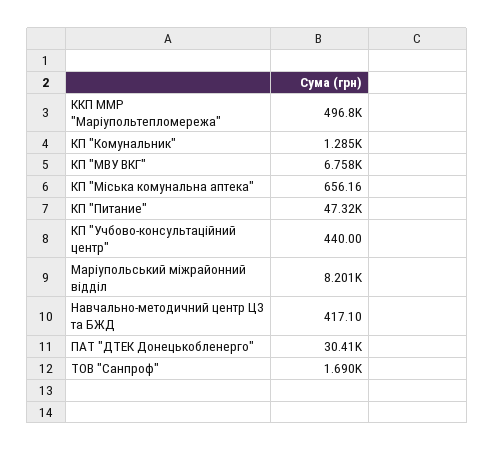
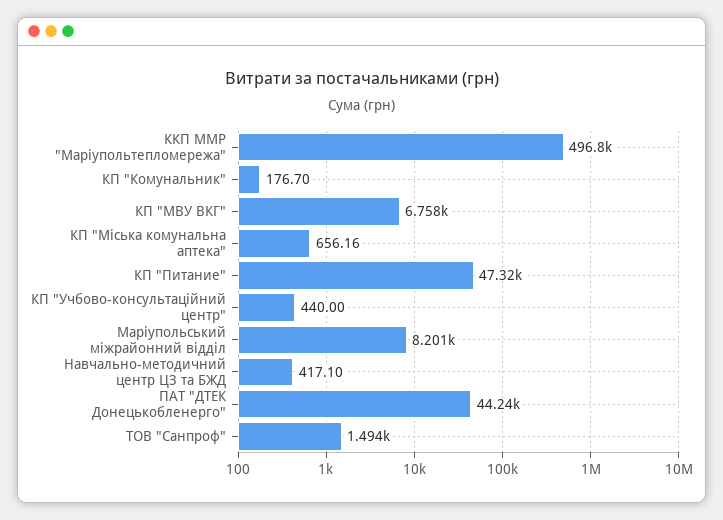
  {
    "ККП ММР \"Марiупольтепломережа\"": 496800,
-   "КП \"Комунальник\"": 1285,
+   "КП \"Комунальник\"": 176.7,
    "КП \"МВУ ВКГ\"": 6758,
    "КП \"Міська комунальна аптека\"": 656.16,
    "КП \"Питание\"": 47320,
    "КП \"Учбово-консультацiйний центр\"": 440,
    "Маріупольський міжрайонний відділ": 8201,
    "Навчально-методичний центр ЦЗ та БЖД": 417.1,
-   "ПАТ \"ДТЕК Донецькобленерго\"": 30410,
+   "ПАТ \"ДТЕК Донецькобленерго\"": 44240,
-   "ТОВ \"Санпроф\"": 1690
+   "ТОВ \"Санпроф\"": 1494
  }

